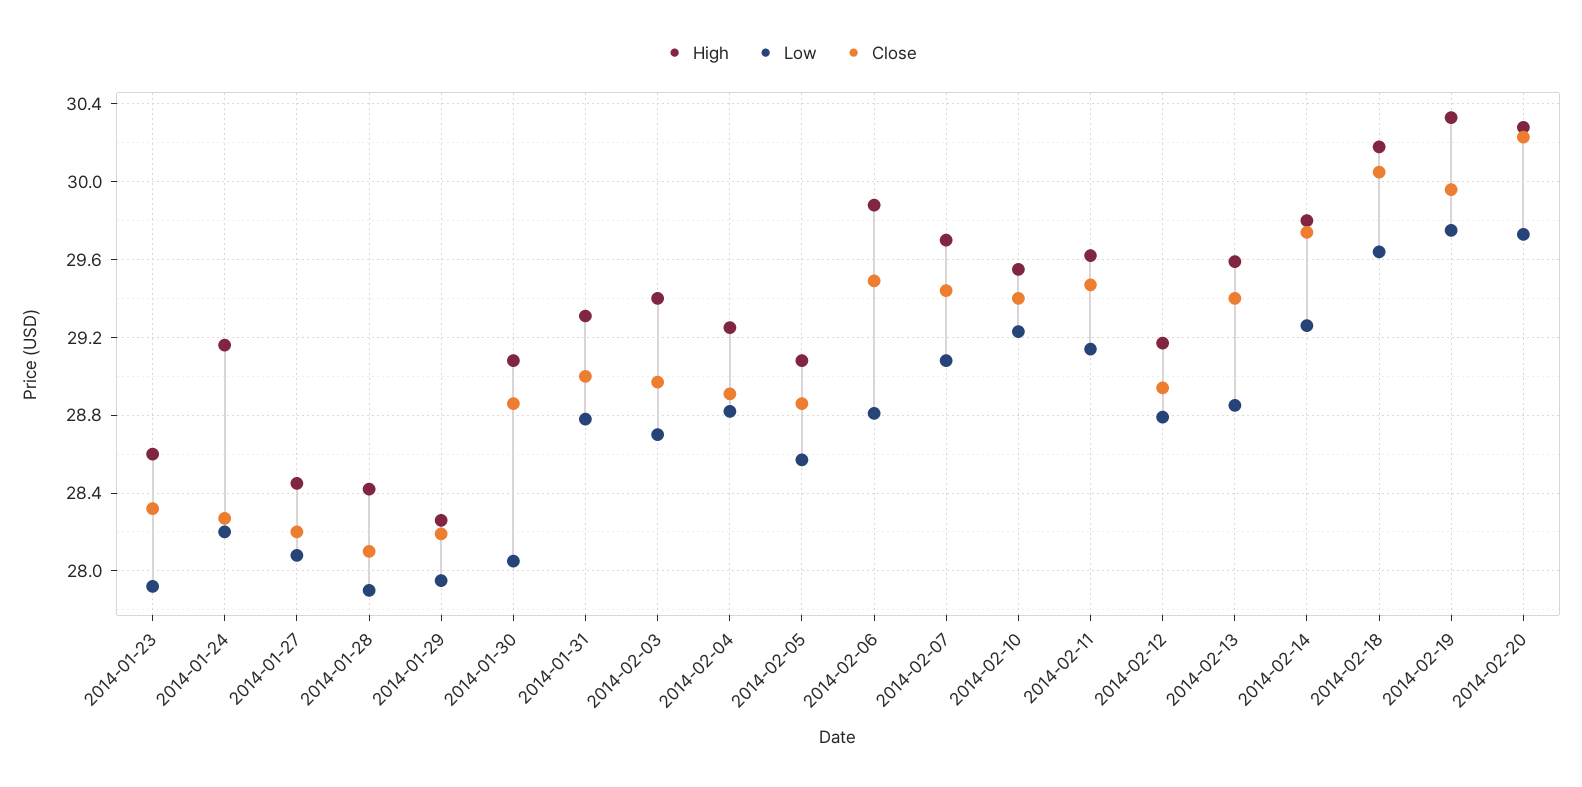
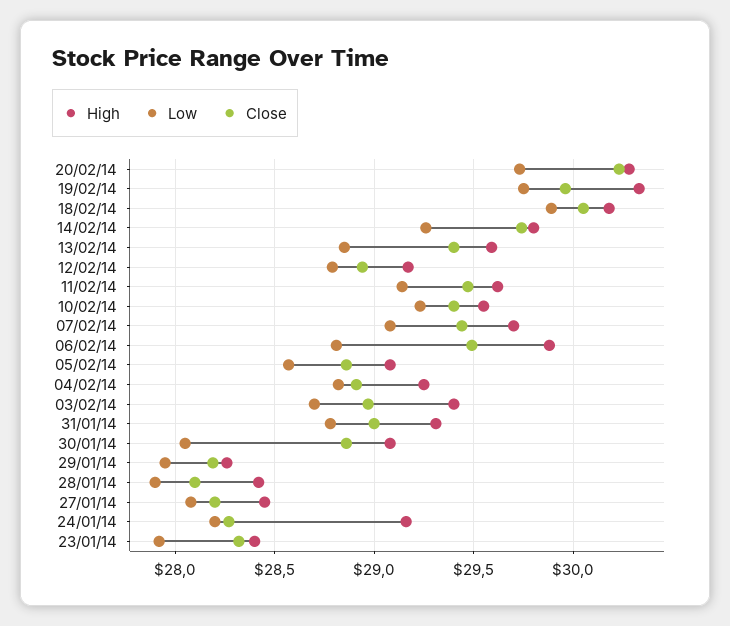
  {
    "High": {
-     "2014-01-23": 28.6,
+     "2014-01-23": 28.4,
      "2014-01-24": 29.15,
      "2014-01-27": 28.45,
      "2014-01-28": 28.4,
      "2014-01-29": 28.25,
      "2014-01-30": 29.1,
      "2014-01-31": 29.3,
      "2014-02-03": 29.4,
      "2014-02-04": 29.25,
      "2014-02-05": 29.1,
      "2014-02-06": 29.9,
      "2014-02-07": 29.7,
      "2014-02-10": 29.55,
      "2014-02-11": 29.6,
      "2014-02-12": 29.15,
      "2014-02-13": 29.6,
      "2014-02-14": 29.8,
      "2014-02-18": 30.2,
      "2014-02-19": 30.35,
      "2014-02-20": 30.3
    },
    "Low": {
      "2014-01-23": 27.9,
      "2014-01-24": 28.2,
      "2014-01-27": 28.1,
      "2014-01-28": 27.9,
      "2014-01-29": 27.95,
      "2014-01-30": 28.05,
      "2014-01-31": 28.8,
      "2014-02-03": 28.7,
      "2014-02-04": 28.8,
      "2014-02-05": 28.55,
      "2014-02-06": 28.8,
      "2014-02-07": 29.1,
      "2014-02-10": 29.25,
      "2014-02-11": 29.15,
      "2014-02-12": 28.8,
      "2014-02-13": 28.85,
      "2014-02-14": 29.25,
-     "2014-02-18": 29.65,
+     "2014-02-18": 29.9,
      "2014-02-19": 29.75,
      "2014-02-20": 29.75
    },
    "Close": {
      "2014-01-23": 28.3,
      "2014-01-24": 28.25,
      "2014-01-27": 28.2,
      "2014-01-28": 28.1,
      "2014-01-29": 28.2,
      "2014-01-30": 28.85,
      "2014-01-31": 29,
      "2014-02-03": 28.95,
      "2014-02-04": 28.9,
      "2014-02-05": 28.85,
      "2014-02-06": 29.5,
      "2014-02-07": 29.45,
      "2014-02-10": 29.4,
      "2014-02-11": 29.45,
      "2014-02-12": 28.95,
      "2014-02-13": 29.4,
      "2014-02-14": 29.75,
      "2014-02-18": 30.05,
      "2014-02-19": 29.95,
      "2014-02-20": 30.25
    }
  }

